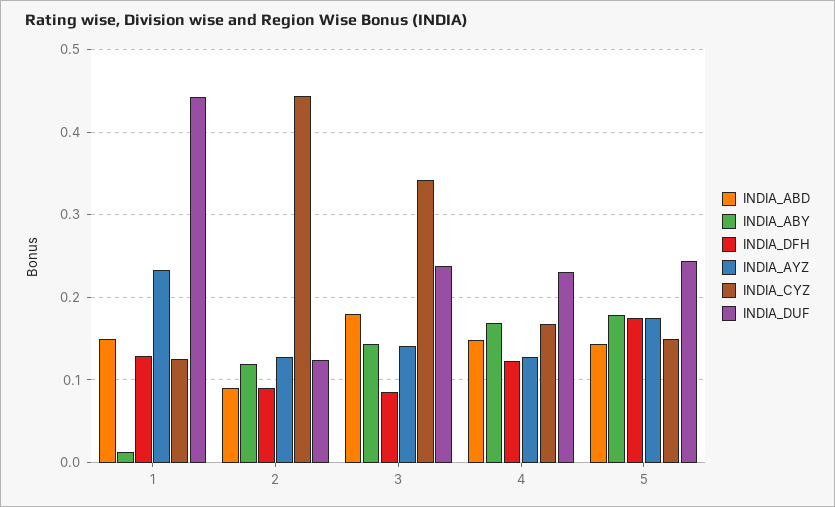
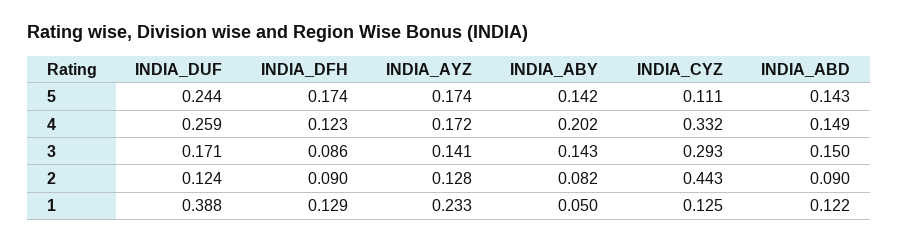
  {
    "INDIA_ABD": {
-     "1": 0.15,
+     "1": 0.122,
      "2": 0.09,
-     "3": 0.18,
+     "3": 0.15,
      "4": 0.149,
      "5": 0.143
    },
    "INDIA_ABY": {
-     "1": 0.01,
+     "1": 0.05,
-     "2": 0.12,
+     "2": 0.082,
      "3": 0.143,
-     "4": 0.17,
+     "4": 0.202,
-     "5": 0.18
+     "5": 0.142
    },
    "INDIA_DFH": {
      "1": 0.129,
      "2": 0.09,
      "3": 0.086,
      "4": 0.123,
      "5": 0.174
    },
    "INDIA_AYZ": {
      "1": 0.233,
      "2": 0.128,
      "3": 0.141,
-     "4": 0.13,
+     "4": 0.172,
      "5": 0.174
    },
    "INDIA_CYZ": {
      "1": 0.125,
      "2": 0.443,
-     "3": 0.34,
+     "3": 0.293,
-     "4": 0.17,
+     "4": 0.332,
-     "5": 0.15
+     "5": 0.111
    },
    "INDIA_DUF": {
-     "1": 0.44,
+     "1": 0.388,
      "2": 0.124,
-     "3": 0.24,
+     "3": 0.171,
-     "4": 0.23,
+     "4": 0.259,
      "5": 0.244
    }
  }

